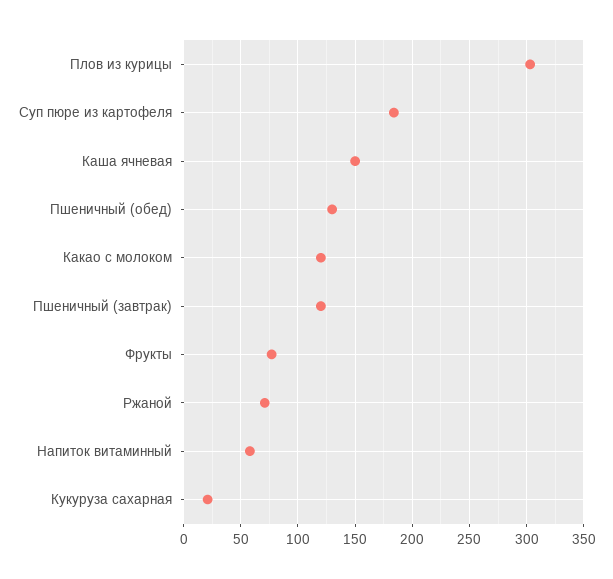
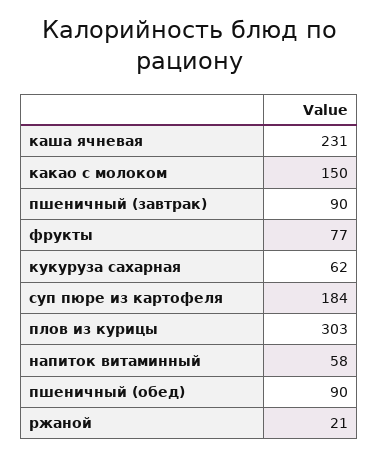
  {
    "Плов из курицы": 303,
    "Суп пюре из картофеля": 184,
-   "Каша ячневая": 150,
+   "Каша ячневая": 231,
-   "Пшеничный (обед)": 130,
+   "Пшеничный (обед)": 90,
-   "Какао с молоком": 120,
+   "Какао с молоком": 150,
-   "Пшеничный (завтрак)": 120,
+   "Пшеничный (завтрак)": 90,
    "Фрукты": 77,
-   "Ржаной": 70,
+   "Ржаной": 21,
    "Напиток витаминный": 58,
-   "Кукуруза сахарная": 20
+   "Кукуруза сахарная": 62
  }

